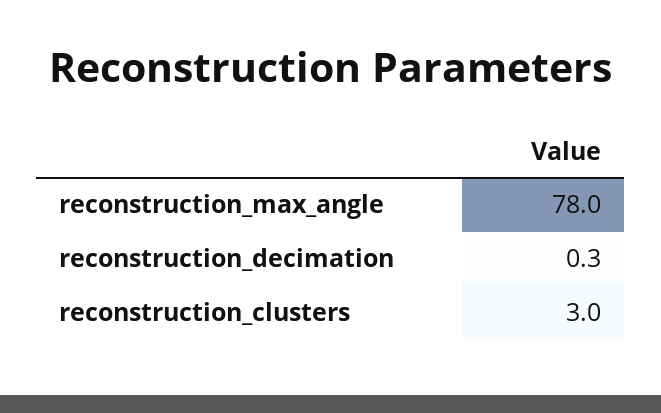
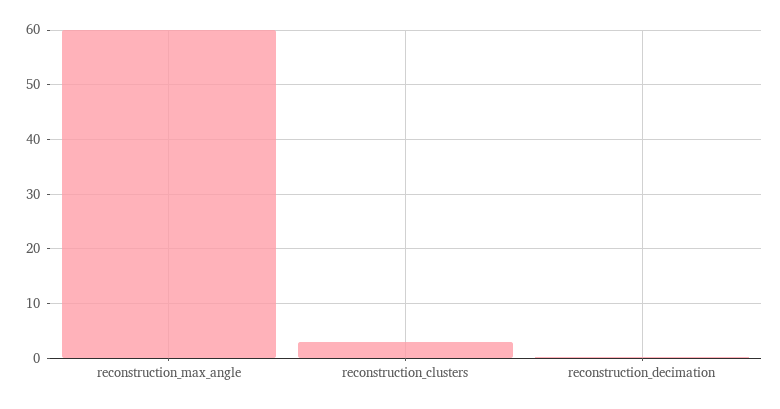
  {
-   "reconstruction_max_angle": 78,
+   "reconstruction_max_angle": 60,
    "reconstruction_decimation": 0.3,
    "reconstruction_clusters": 3
  }

